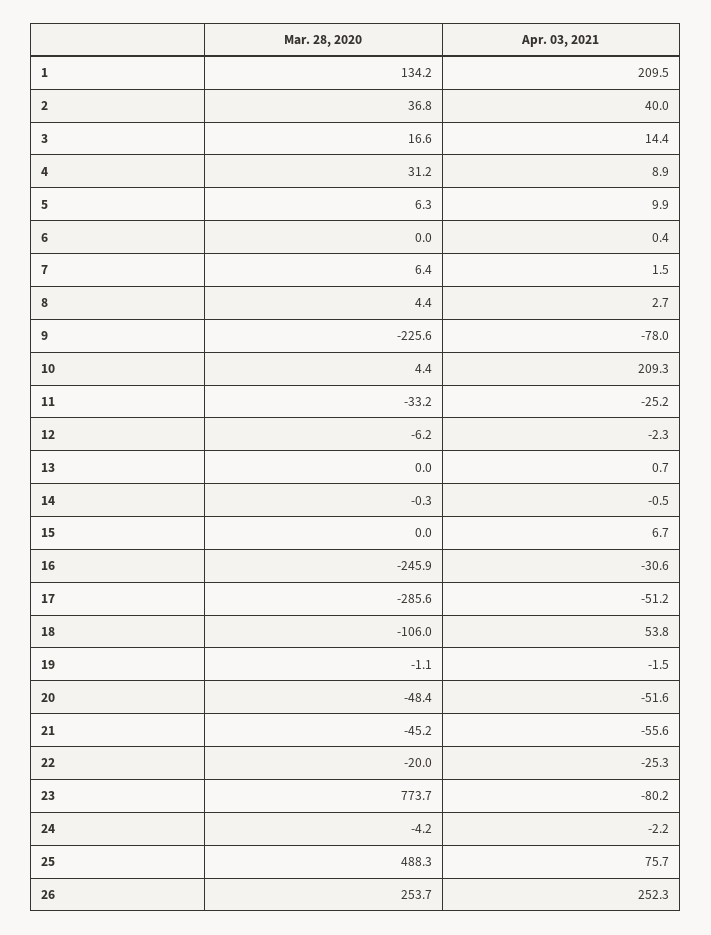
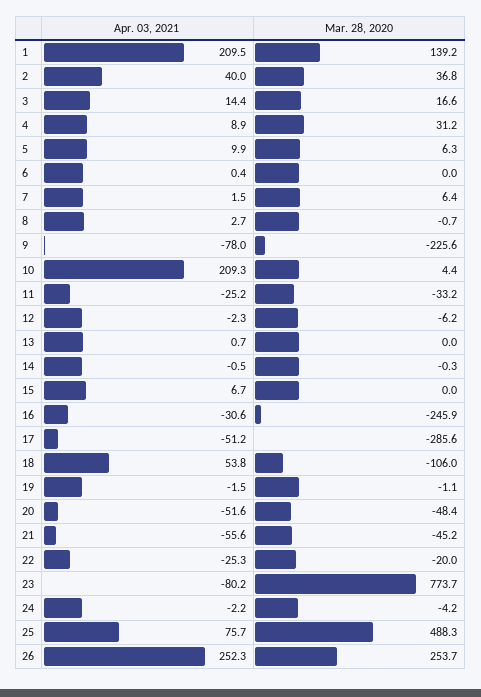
  {
    "Mar. 28, 2020": {
-     "1": 134.2,
+     "1": 139.2,
      "2": 36.8,
      "3": 16.6,
      "4": 31.2,
      "5": 6.3,
      "6": 0,
      "7": 6.4,
-     "8": 4.4,
+     "8": -0.7,
      "9": -225.6,
      "10": 4.4,
      "11": -33.2,
      "12": -6.2,
      "13": 0,
      "14": -0.3,
      "15": 0,
      "16": -245.9,
      "17": -285.6,
      "18": -106,
      "19": -1.1,
      "20": -48.4,
      "21": -45.2,
      "22": -20,
      "23": 773.7,
      "24": -4.2,
      "25": 488.3,
      "26": 253.7
    },
    "Apr. 03, 2021": {
      "1": 209.5,
      "2": 40,
      "3": 14.4,
      "4": 8.9,
      "5": 9.9,
      "6": 0.4,
      "7": 1.5,
      "8": 2.7,
      "9": -78,
      "10": 209.3,
      "11": -25.2,
      "12": -2.3,
      "13": 0.7,
      "14": -0.5,
      "15": 6.7,
      "16": -30.6,
      "17": -51.2,
      "18": 53.8,
      "19": -1.5,
      "20": -51.6,
      "21": -55.6,
      "22": -25.3,
      "23": -80.2,
      "24": -2.2,
      "25": 75.7,
      "26": 252.3
    }
  }

